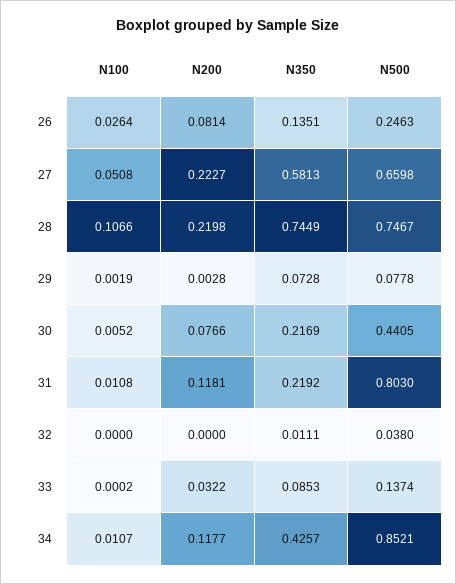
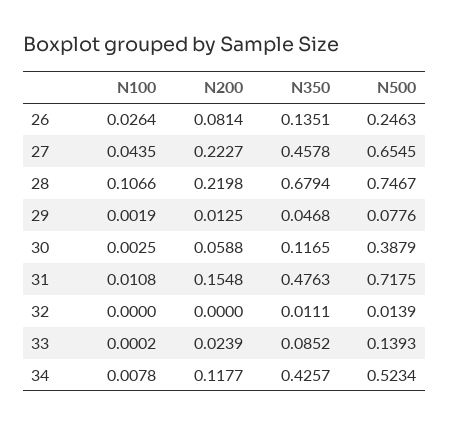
  {
    "N100": {
      "26": 0.0264,
-     "27": 0.0508,
+     "27": 0.0435,
      "28": 0.1066,
      "29": 0.0019,
-     "30": 0.0052,
+     "30": 0.0025,
      "31": 0.0108,
      "32": 0,
      "33": 0.0002,
-     "34": 0.0107
+     "34": 0.0078
    },
    "N200": {
      "26": 0.0814,
      "27": 0.2227,
      "28": 0.2198,
-     "29": 0.0028,
+     "29": 0.0125,
-     "30": 0.0766,
+     "30": 0.0588,
-     "31": 0.1181,
+     "31": 0.1548,
      "32": 0,
-     "33": 0.0322,
+     "33": 0.0239,
      "34": 0.1177
    },
    "N350": {
      "26": 0.1351,
-     "27": 0.5813,
+     "27": 0.4578,
-     "28": 0.7449,
+     "28": 0.6794,
-     "29": 0.0728,
+     "29": 0.0468,
-     "30": 0.2169,
+     "30": 0.1165,
-     "31": 0.2192,
+     "31": 0.4763,
      "32": 0.0111,
-     "33": 0.0853,
+     "33": 0.0852,
      "34": 0.4257
    },
    "N500": {
      "26": 0.2463,
-     "27": 0.6598,
+     "27": 0.6545,
      "28": 0.7467,
-     "29": 0.0778,
+     "29": 0.0776,
-     "30": 0.4405,
+     "30": 0.3879,
-     "31": 0.803,
+     "31": 0.7175,
-     "32": 0.038,
+     "32": 0.0139,
-     "33": 0.1374,
+     "33": 0.1393,
-     "34": 0.8521
+     "34": 0.5234
    }
  }

